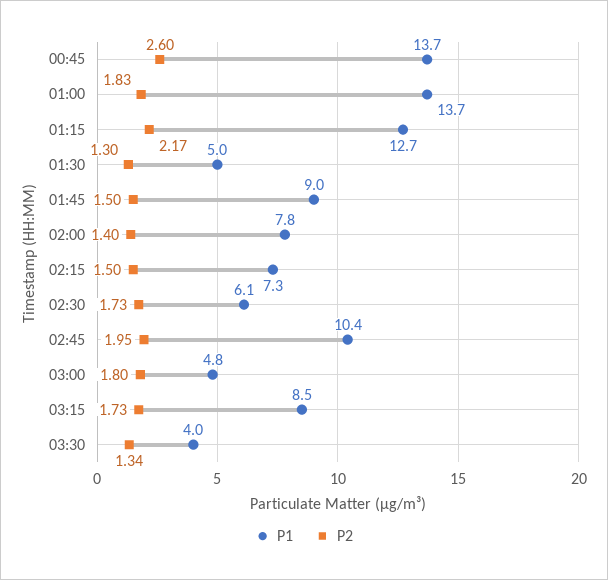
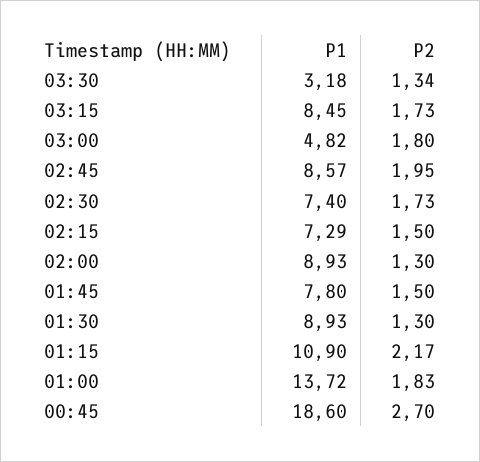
  {
    "P1": {
-     "00:45": 13.7,
+     "00:45": 18.6,
      "01:00": 13.72,
-     "01:15": 12.7,
+     "01:15": 10.9,
-     "01:30": 5,
+     "01:30": 8.93,
-     "01:45": 9,
+     "01:45": 7.8,
-     "02:00": 7.8,
+     "02:00": 8.93,
      "02:15": 7.29,
-     "02:30": 6.1,
+     "02:30": 7.4,
-     "02:45": 10.4,
+     "02:45": 8.57,
      "03:00": 4.82,
      "03:15": 8.45,
-     "03:30": 4
+     "03:30": 3.18
    },
    "P2": {
-     "00:45": 2.6,
+     "00:45": 2.7,
      "01:00": 1.83,
      "01:15": 2.17,
      "01:30": 1.3,
      "01:45": 1.5,
-     "02:00": 1.4,
+     "02:00": 1.3,
      "02:15": 1.5,
      "02:30": 1.73,
      "02:45": 1.95,
      "03:00": 1.8,
      "03:15": 1.73,
      "03:30": 1.34
    }
  }

